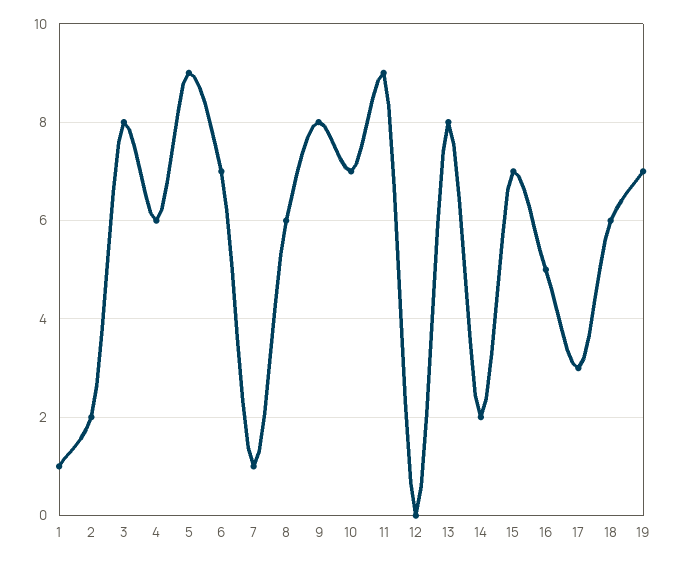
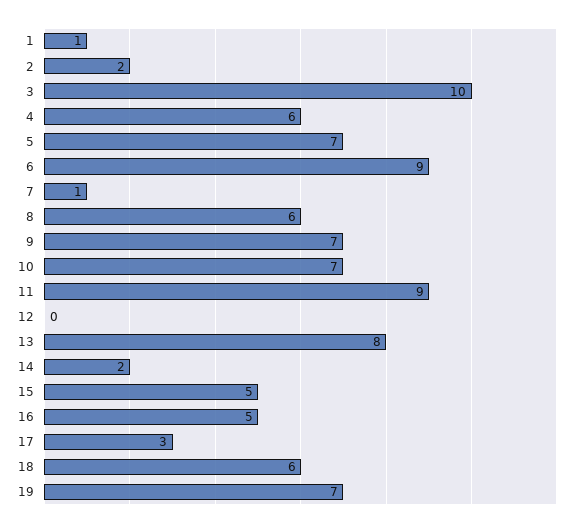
  {
    "1": 1,
    "2": 2,
-   "3": 8,
+   "3": 10,
    "4": 6,
-   "5": 9,
+   "5": 7,
-   "6": 7,
+   "6": 9,
    "7": 1,
    "8": 6,
-   "9": 8,
+   "9": 7,
    "10": 7,
    "11": 9,
    "12": 0,
    "13": 8,
    "14": 2,
-   "15": 7,
+   "15": 5,
    "16": 5,
    "17": 3,
    "18": 6,
    "19": 7
  }

